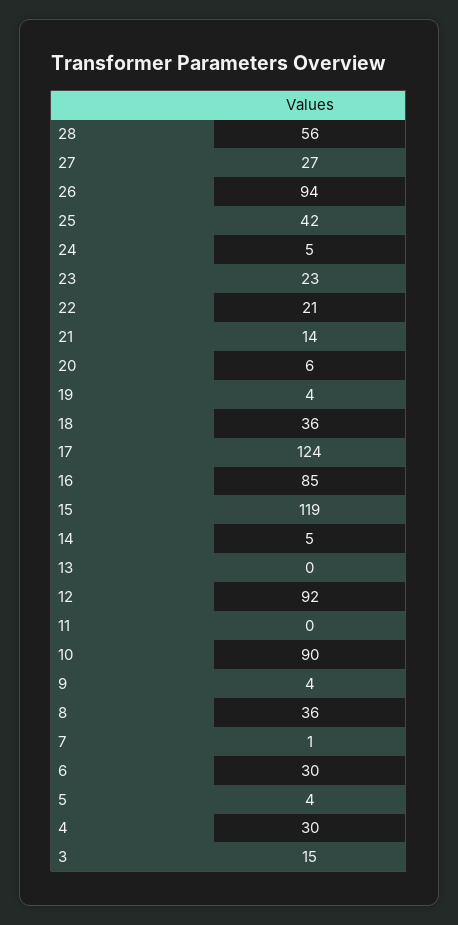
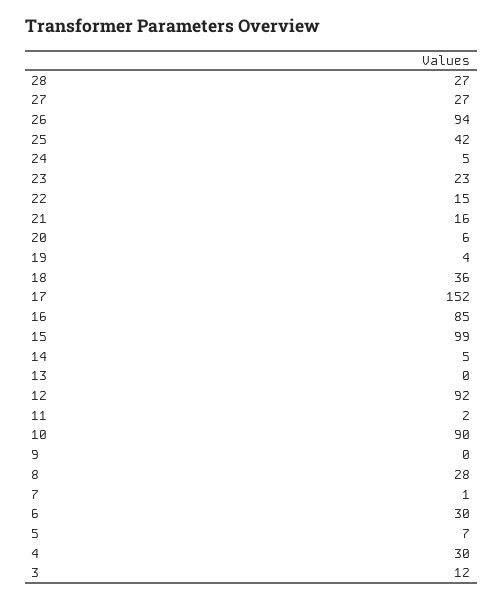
  {
-   "28": 56,
+   "28": 27,
    "27": 27,
    "26": 94,
    "25": 42,
    "24": 5,
    "23": 23,
-   "22": 21,
+   "22": 15,
-   "21": 14,
+   "21": 16,
    "20": 6,
    "19": 4,
    "18": 36,
-   "17": 124,
+   "17": 152,
    "16": 85,
-   "15": 119,
+   "15": 99,
    "14": 5,
    "13": 0,
    "12": 92,
-   "11": 0,
+   "11": 2,
    "10": 90,
-   "9": 4,
+   "9": 0,
-   "8": 36,
+   "8": 28,
    "7": 1,
    "6": 30,
-   "5": 4,
+   "5": 7,
    "4": 30,
-   "3": 15
+   "3": 12
  }

